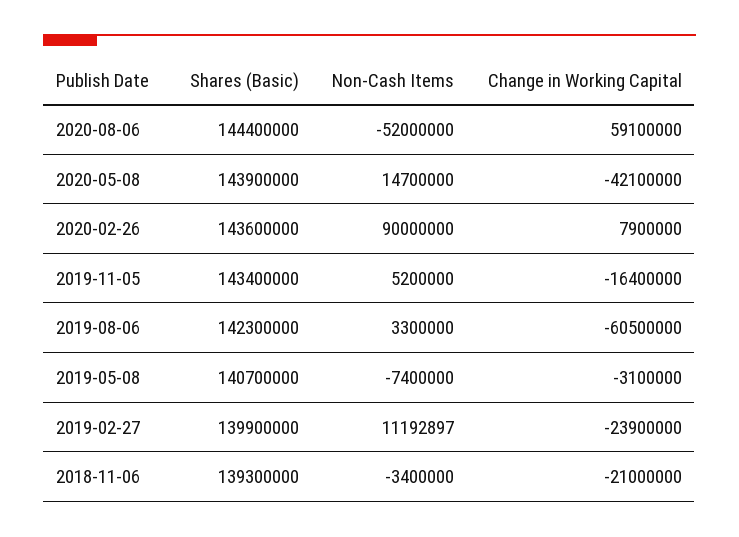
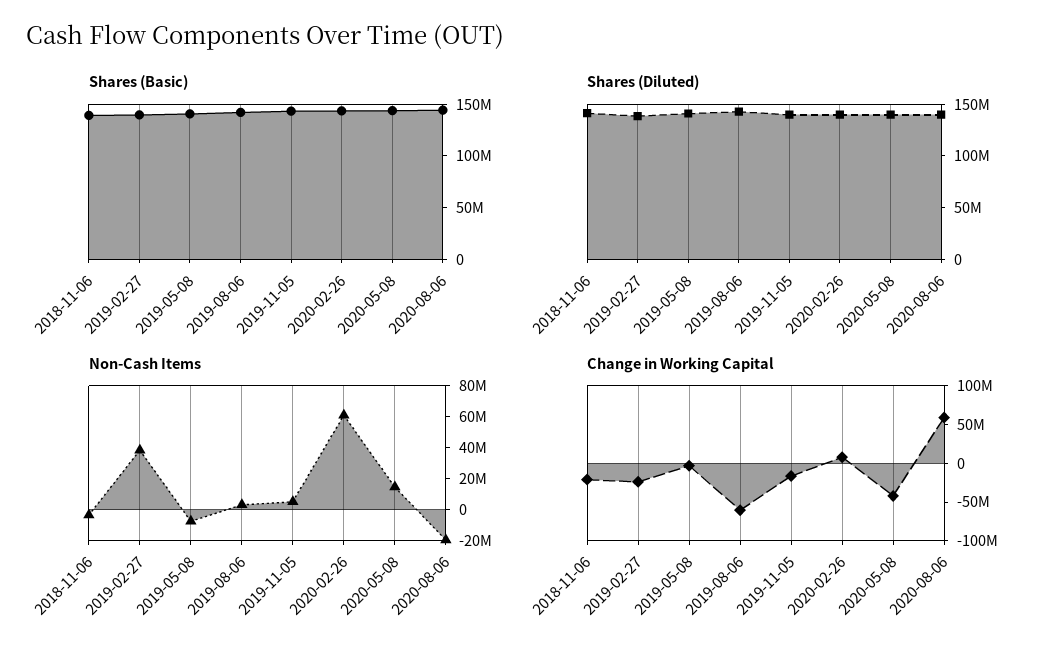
  {
    "Shares (Basic)": {
      "2020-08-06": 144400000,
      "2020-05-08": 143900000,
      "2020-02-26": 143600000,
      "2019-11-05": 143400000,
      "2019-08-06": 142300000,
      "2019-05-08": 140700000,
      "2019-02-27": 139900000,
      "2018-11-06": 139300000
    },
    "Non-Cash Items": {
-     "2020-08-06": -52000000,
+     "2020-08-06": -20000000,
      "2020-05-08": 14700000,
-     "2020-02-26": 90000000,
+     "2020-02-26": 60000000,
      "2019-11-05": 5200000,
      "2019-08-06": 3300000,
      "2019-05-08": -7400000,
-     "2019-02-27": 11192897,
+     "2019-02-27": 40000000,
      "2018-11-06": -3400000
    },
    "Change in Working Capital": {
      "2020-08-06": 59100000,
      "2020-05-08": -42100000,
      "2020-02-26": 7900000,
      "2019-11-05": -16400000,
      "2019-08-06": -60500000,
      "2019-05-08": -3100000,
      "2019-02-27": -23900000,
      "2018-11-06": -21000000
-   }
+   },
+   "Shares (Diluted)": {
+     "2018-11-06": 140000000,
+     "2019-02-27": 140000000,
+     "2019-05-08": 140000000,
+     "2019-08-06": 140000000,
+     "2019-11-05": 140000000,
+     "2020-02-26": 140000000,
+     "2020-05-08": 140000000,
+     "2020-08-06": 140000000
+   }
  }

